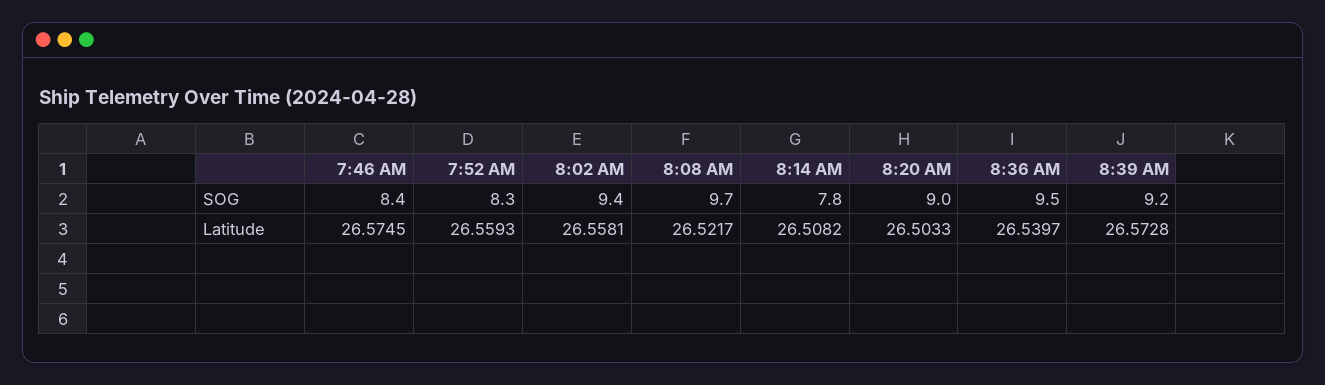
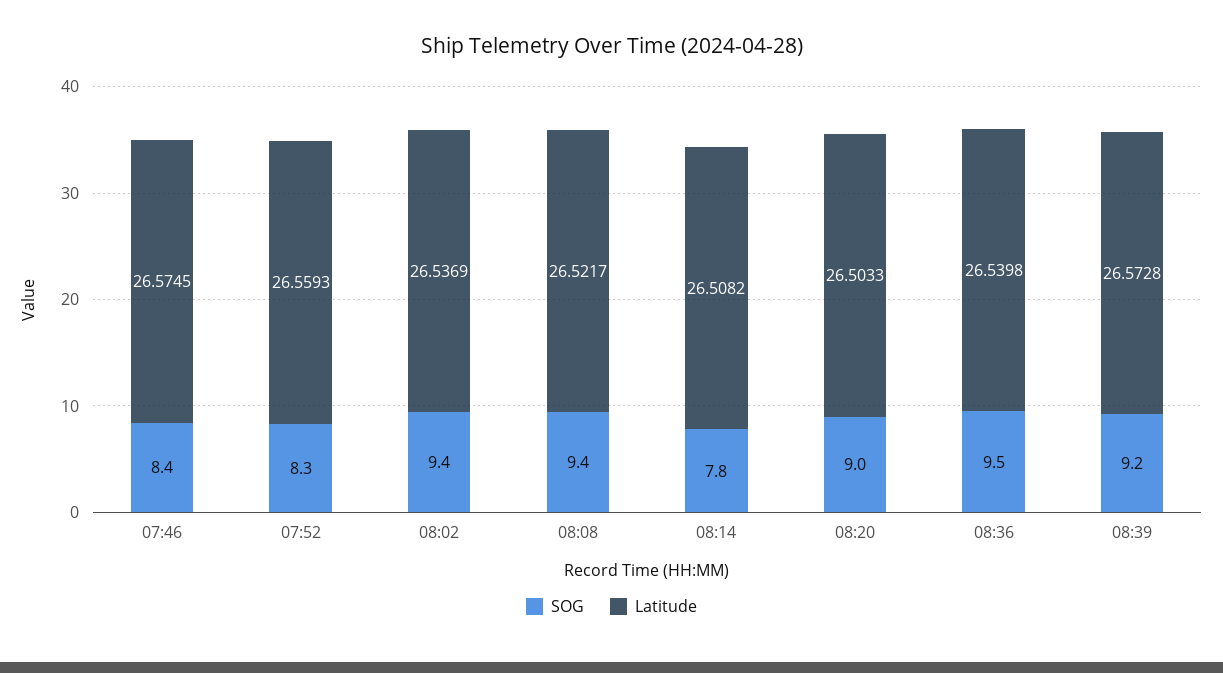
  {
    "SOG": {
      "7:46 AM": 8.4,
      "7:52 AM": 8.3,
      "8:02 AM": 9.4,
-     "8:08 AM": 9.7,
+     "8:08 AM": 9.4,
      "8:14 AM": 7.8,
      "8:20 AM": 9,
      "8:36 AM": 9.5,
      "8:39 AM": 9.2
    },
    "Latitude": {
      "7:46 AM": 26.5745,
      "7:52 AM": 26.5593,
-     "8:02 AM": 26.5581,
+     "8:02 AM": 26.5369,
      "8:08 AM": 26.5217,
      "8:14 AM": 26.5082,
      "8:20 AM": 26.5033,
-     "8:36 AM": 26.5397,
+     "8:36 AM": 26.5398,
      "8:39 AM": 26.5728
    }
  }

